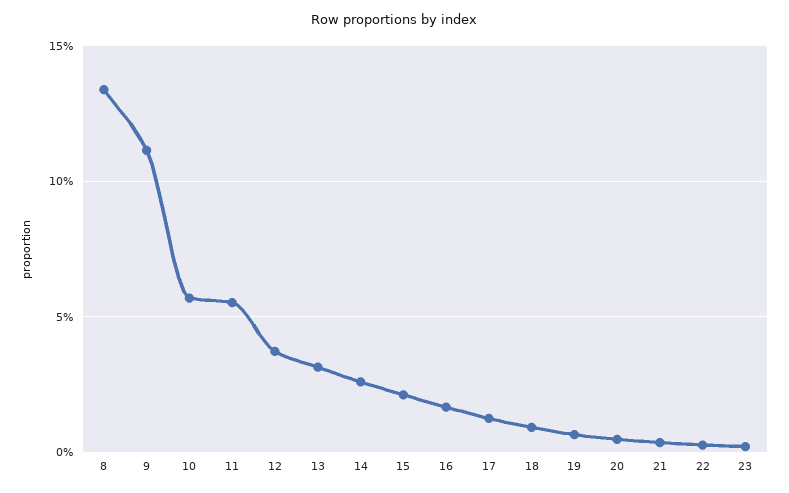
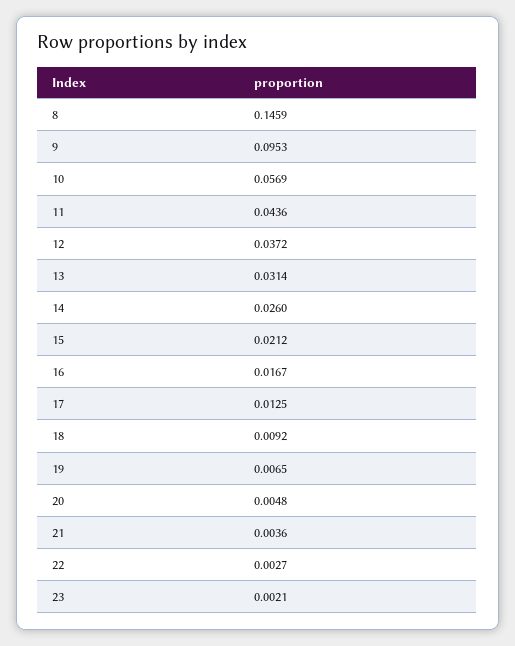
  {
-   "8": 0.135,
+   "8": 0.1459,
-   "9": 0.11,
+   "9": 0.0953,
    "10": 0.0569,
-   "11": 0.055,
+   "11": 0.0436,
    "12": 0.0372,
    "13": 0.0314,
    "14": 0.026,
    "15": 0.0212,
    "16": 0.0167,
    "17": 0.0125,
    "18": 0.0092,
    "19": 0.0065,
    "20": 0.0048,
    "21": 0.0036,
    "22": 0.0027,
    "23": 0.0021
  }

